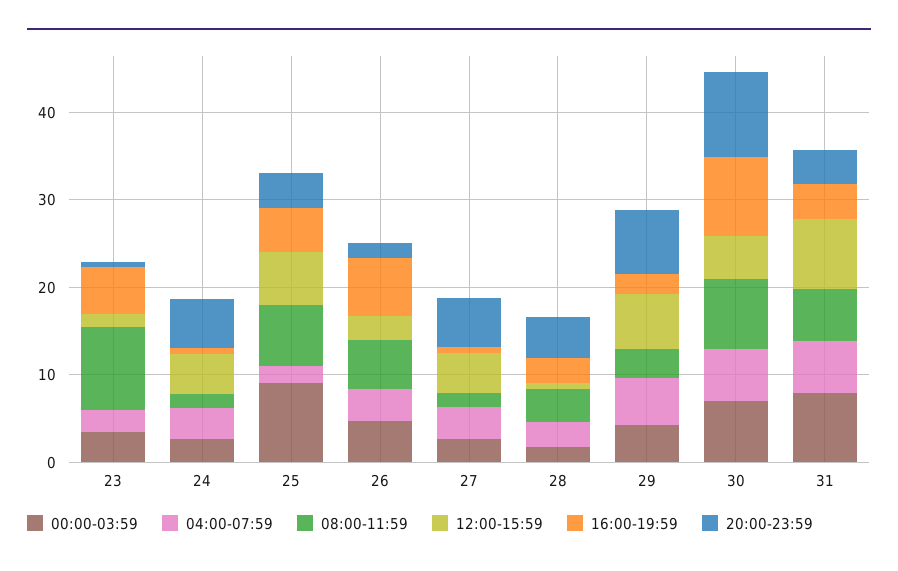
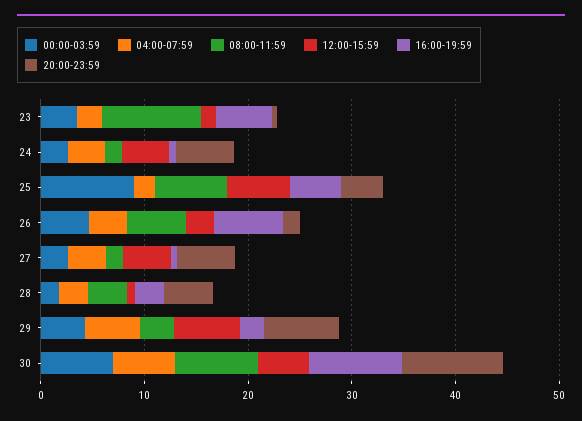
  {
    "00:00-03:59": {
      "23": 4,
      "24": 2,
      "25": 10,
      "26": 4,
      "27": 2,
      "28": 2,
      "29": 4,
-     "30": 6,
+     "30": 6
-     "31": 8
    },
    "04:00-07:59": {
      "23": 2,
      "24": 4,
      "25": 2,
      "26": 4,
      "27": 4,
      "28": 2,
      "29": 6,
-     "30": 6,
+     "30": 6
-     "31": 6
    },
    "08:00-11:59": {
      "23": 10,
      "24": 2,
      "25": 8,
      "26": 6,
      "27": 2,
      "28": 4,
      "29": 4,
-     "30": 8,
+     "30": 8
-     "31": 6
    },
    "12:00-15:59": {
      "23": 2,
      "24": 4,
      "25": 6,
      "26": 2,
      "27": 4,
      "28": 0,
      "29": 6,
-     "30": 4,
+     "30": 4
-     "31": 8
    },
    "16:00-19:59": {
      "23": 6,
      "24": 0,
      "25": 6,
      "26": 6,
      "27": 0,
      "28": 2,
      "29": 2,
-     "30": 8,
+     "30": 8
-     "31": 4
    },
    "20:00-23:59": {
      "23": 0,
      "24": 6,
      "25": 4,
      "26": 2,
      "27": 6,
      "28": 4,
      "29": 8,
-     "30": 10,
+     "30": 10
-     "31": 4
    }
  }

